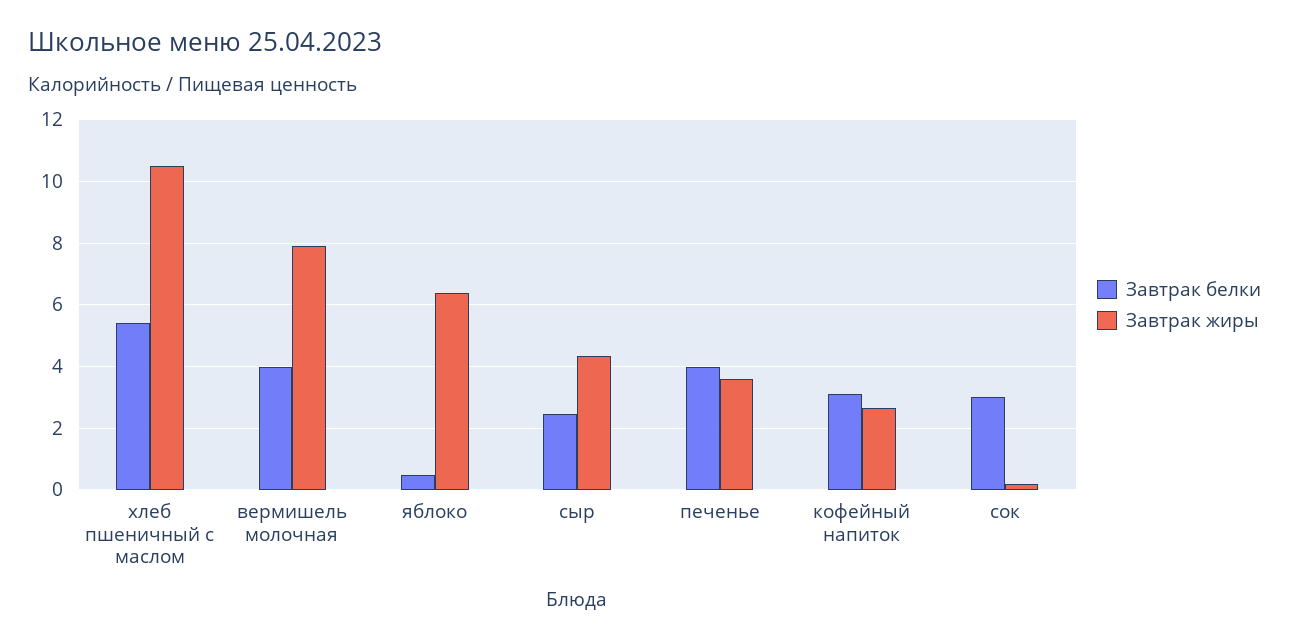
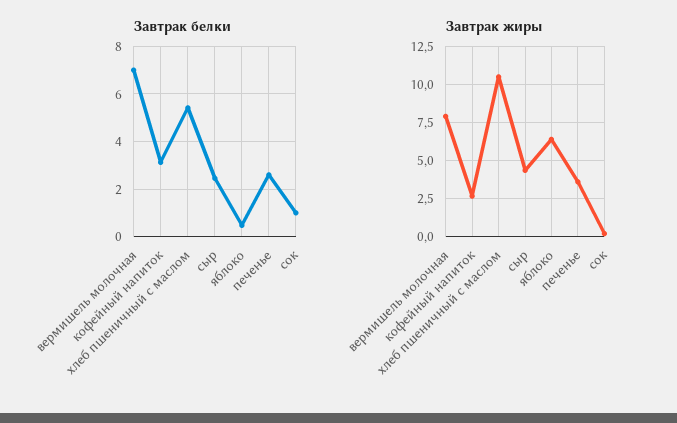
  {
    "Завтрак белки": {
      "хлеб пшеничный с маслом": 5.4,
-     "вермишель молочная": 4,
+     "вермишель молочная": 7,
      "яблоко": 0.4,
      "сыр": 2.4,
-     "печенье": 4,
+     "печенье": 2.5,
      "кофейный напиток": 3.2,
-     "сок": 3
+     "сок": 1
    },
    "Завтрак жиры": {
      "хлеб пшеничный с маслом": 10.6,
      "вермишель молочная": 8,
      "яблоко": 6.4,
      "сыр": 4.4,
      "печенье": 3.6,
      "кофейный напиток": 2.6,
      "сок": 0.2
    }
  }

